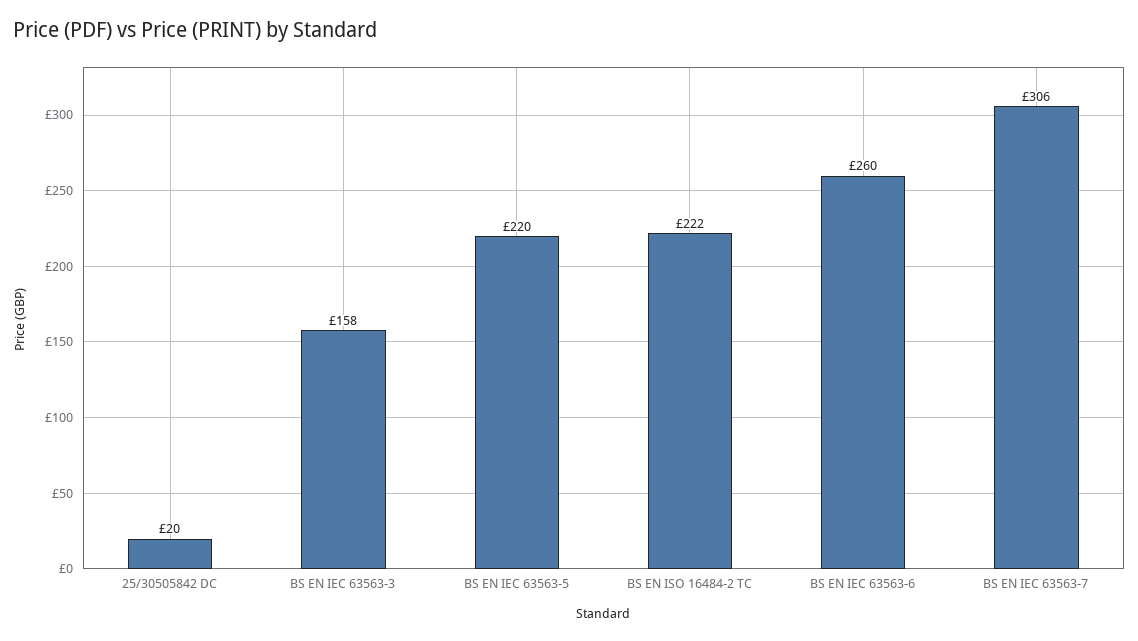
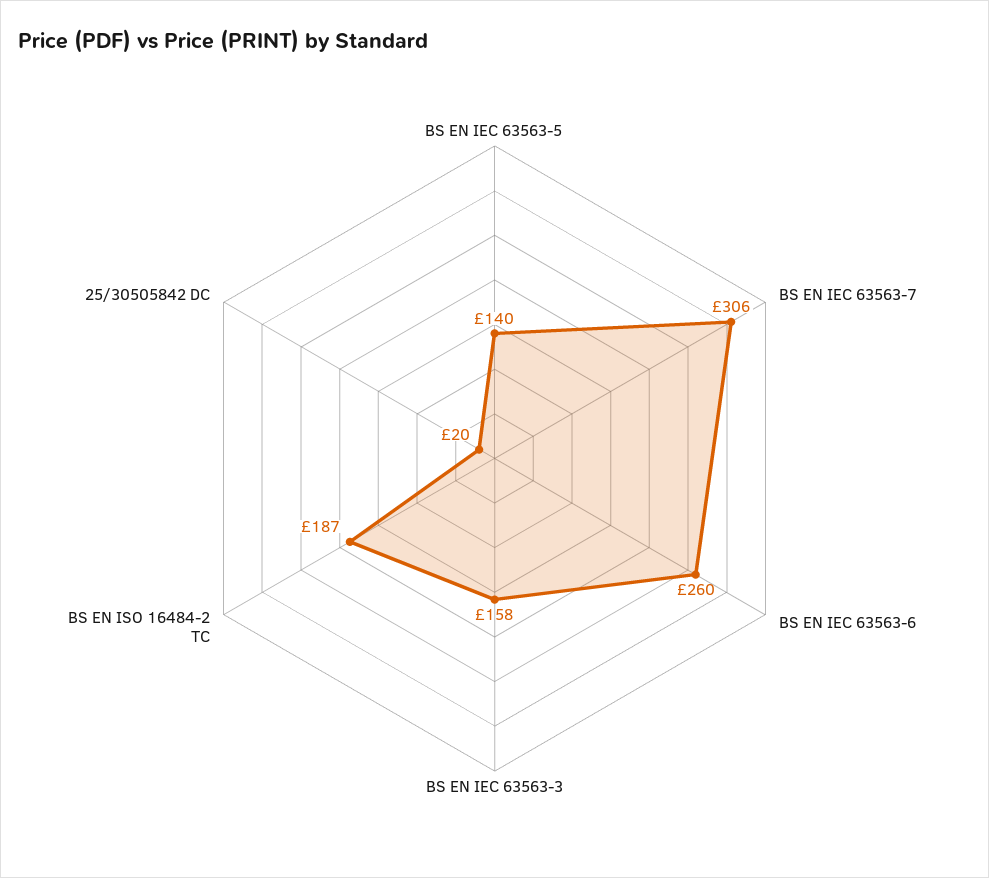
  {
    "25/30505842 DC": 20,
    "BS EN IEC 63563-3": 158,
-   "BS EN IEC 63563-5": 220,
+   "BS EN IEC 63563-5": 140,
-   "BS EN ISO 16484-2 TC": 222,
+   "BS EN ISO 16484-2 TC": 187,
    "BS EN IEC 63563-6": 260,
    "BS EN IEC 63563-7": 306
  }

